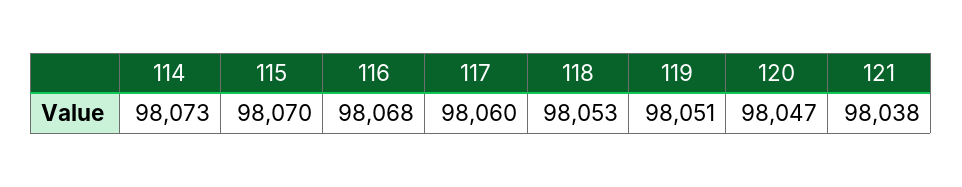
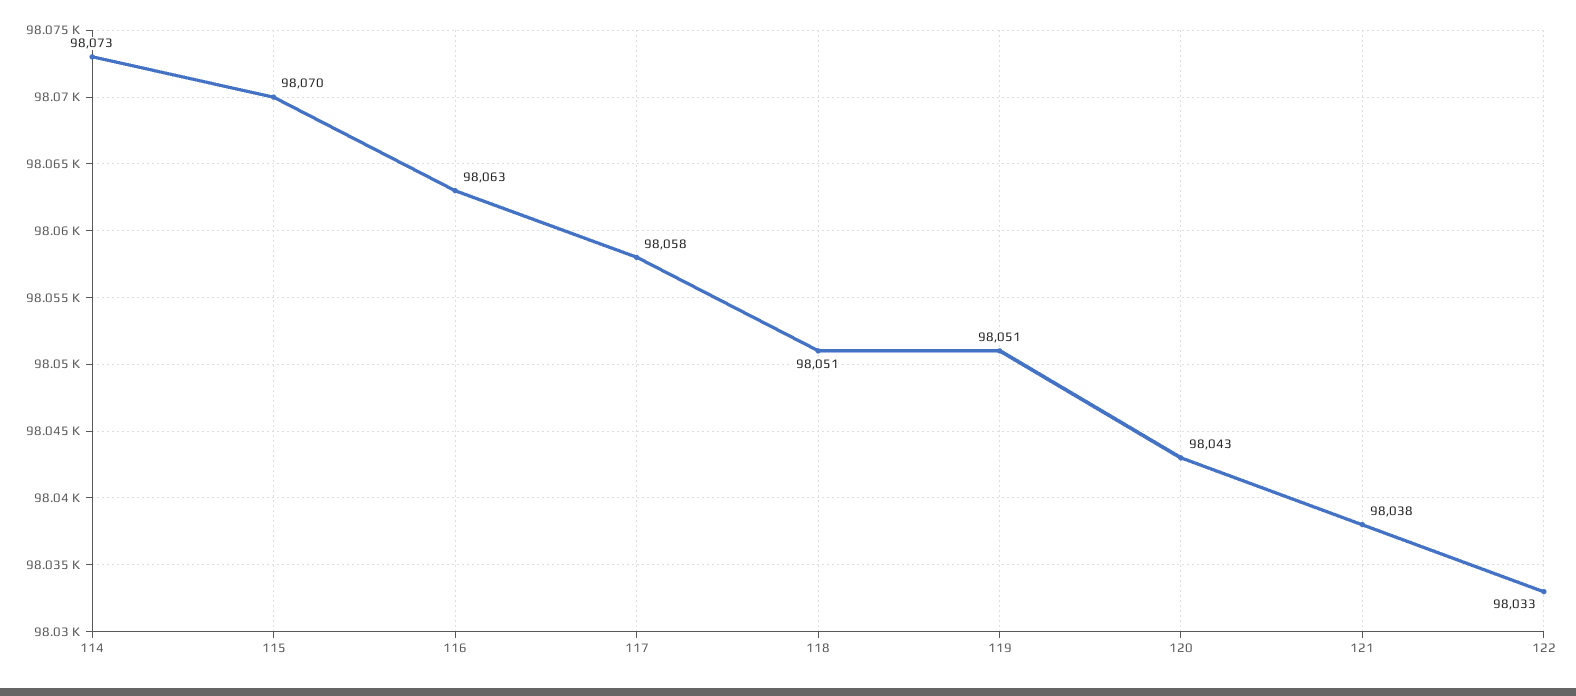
  {
    "114": 98073,
    "115": 98070,
-   "116": 98068,
+   "116": 98063,
-   "117": 98060,
+   "117": 98058,
-   "118": 98053,
+   "118": 98051,
    "119": 98051,
-   "120": 98047,
+   "120": 98043,
-   "121": 98038
+   "121": 98038,
+   "122": 98033
  }

